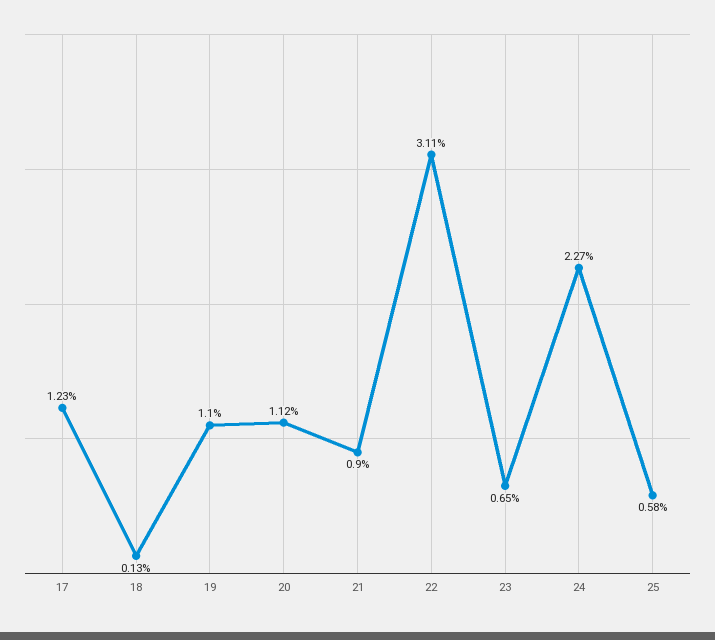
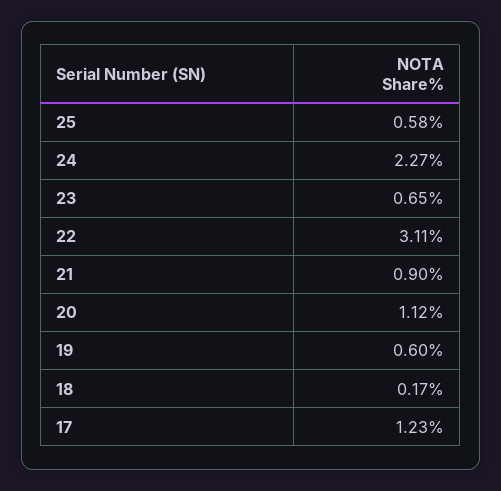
  {
    "17": 1.23,
-   "18": 0.13,
+   "18": 0.17,
-   "19": 1.1,
+   "19": 0.6,
    "20": 1.12,
    "21": 0.9,
    "22": 3.11,
    "23": 0.65,
    "24": 2.27,
    "25": 0.58
  }

